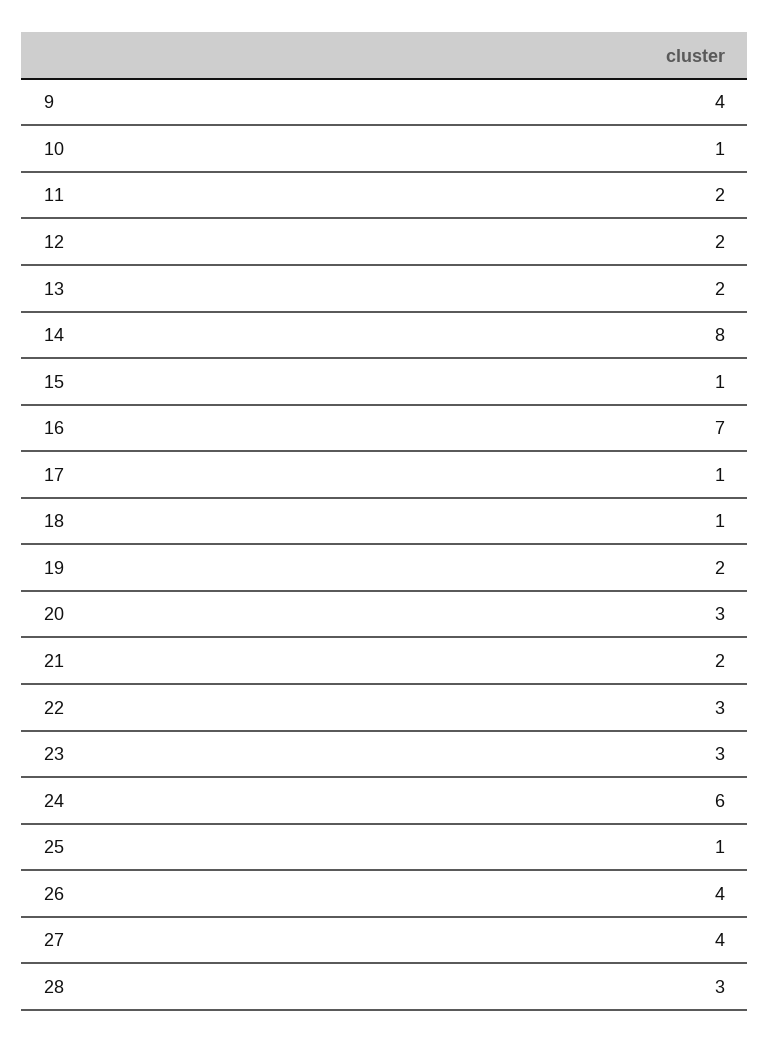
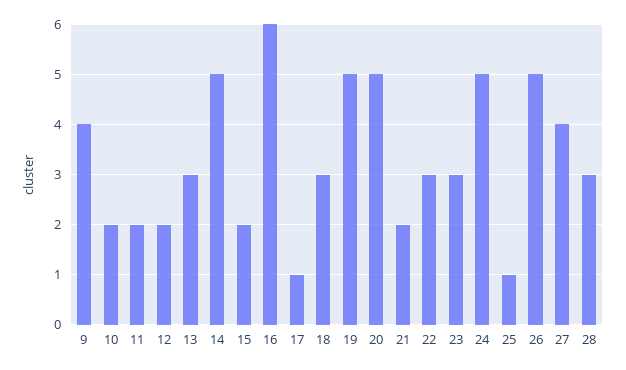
  {
    "9": 4,
-   "10": 1,
+   "10": 2,
    "11": 2,
    "12": 2,
-   "13": 2,
+   "13": 3,
-   "14": 8,
+   "14": 5,
-   "15": 1,
+   "15": 2,
-   "16": 7,
+   "16": 6,
    "17": 1,
-   "18": 1,
+   "18": 3,
-   "19": 2,
+   "19": 5,
-   "20": 3,
+   "20": 5,
    "21": 2,
    "22": 3,
    "23": 3,
-   "24": 6,
+   "24": 5,
    "25": 1,
-   "26": 4,
+   "26": 5,
    "27": 4,
    "28": 3
  }

